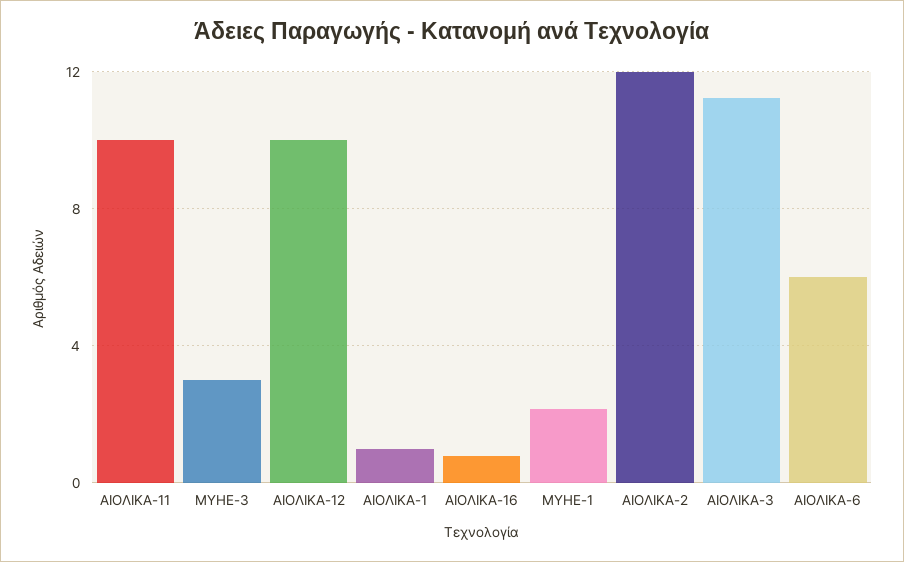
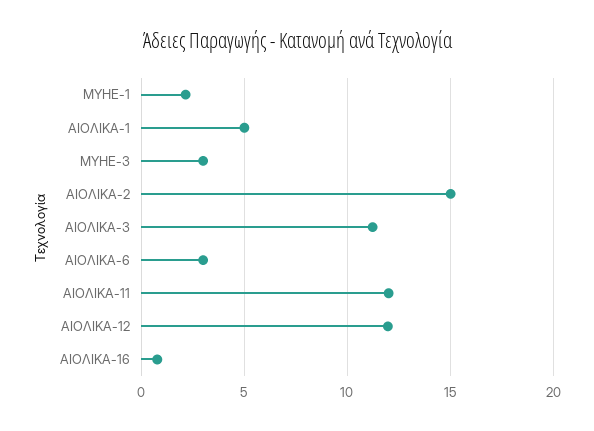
  {
-   "ΑΙΟΛΙΚΑ-11": 10,
+   "ΑΙΟΛΙΚΑ-11": 12,
    "ΜΥΗΕ-3": 3,
-   "ΑΙΟΛΙΚΑ-12": 10,
+   "ΑΙΟΛΙΚΑ-12": 12,
-   "ΑΙΟΛΙΚΑ-1": 1,
+   "ΑΙΟΛΙΚΑ-1": 5,
    "ΑΙΟΛΙΚΑ-16": 1,
    "ΜΥΗΕ-1": 2,
-   "ΑΙΟΛΙΚΑ-2": 12,
+   "ΑΙΟΛΙΚΑ-2": 15,
    "ΑΙΟΛΙΚΑ-3": 11,
-   "ΑΙΟΛΙΚΑ-6": 6
+   "ΑΙΟΛΙΚΑ-6": 3
  }

